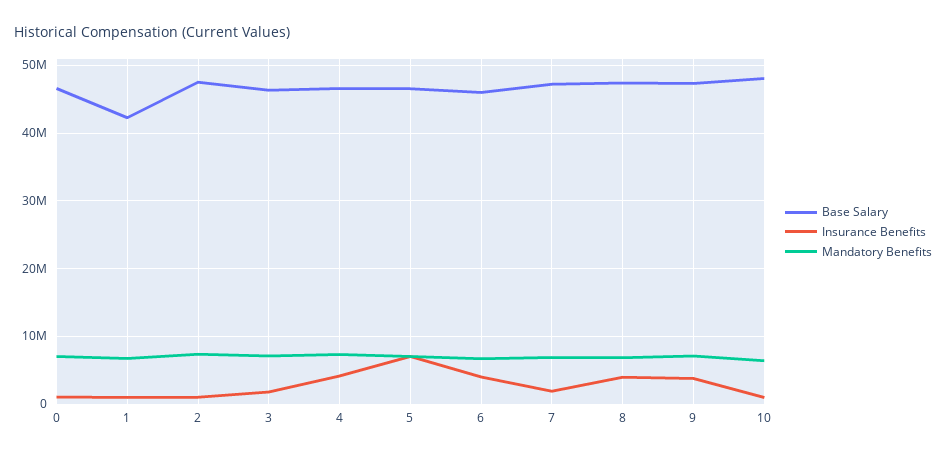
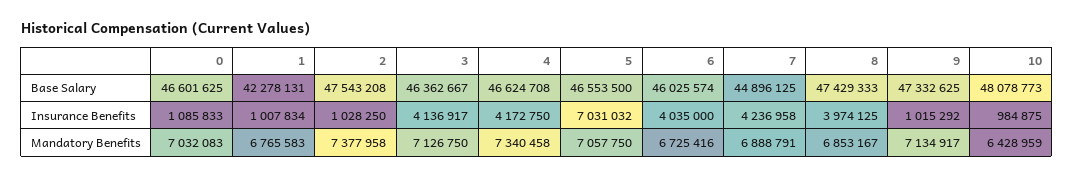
  {
    "Base Salary": {
      "0": 46601625,
      "1": 42278131,
      "2": 47543208,
      "3": 46362667,
      "4": 46624708,
      "5": 46553500,
      "6": 46025574,
-     "7": 47000000,
+     "7": 44896125,
      "8": 47429333,
      "9": 47332625,
      "10": 48078773
    },
    "Insurance Benefits": {
      "0": 1085833,
      "1": 1007834,
      "2": 1028250,
-     "3": 2000000,
+     "3": 4136917,
      "4": 4172750,
      "5": 7031032,
      "6": 4035000,
-     "7": 2000000,
+     "7": 4236958,
      "8": 3974125,
-     "9": 4000000,
+     "9": 1015292,
      "10": 984875
    },
    "Mandatory Benefits": {
      "0": 7032083,
      "1": 6765583,
      "2": 7377958,
      "3": 7126750,
      "4": 7340458,
      "5": 7057750,
      "6": 6725416,
      "7": 6888791,
      "8": 6853167,
      "9": 7134917,
      "10": 6428959
    }
  }

